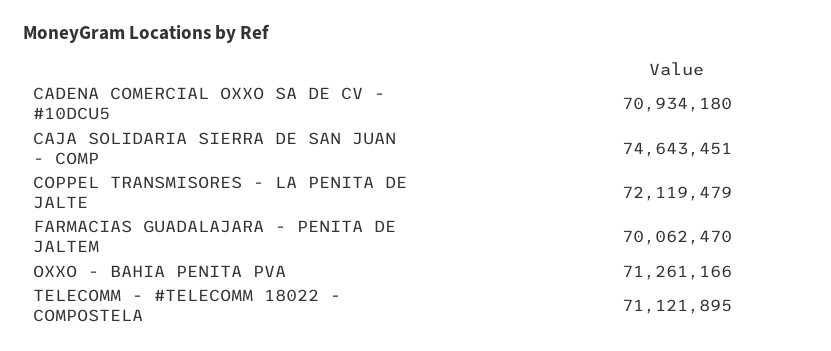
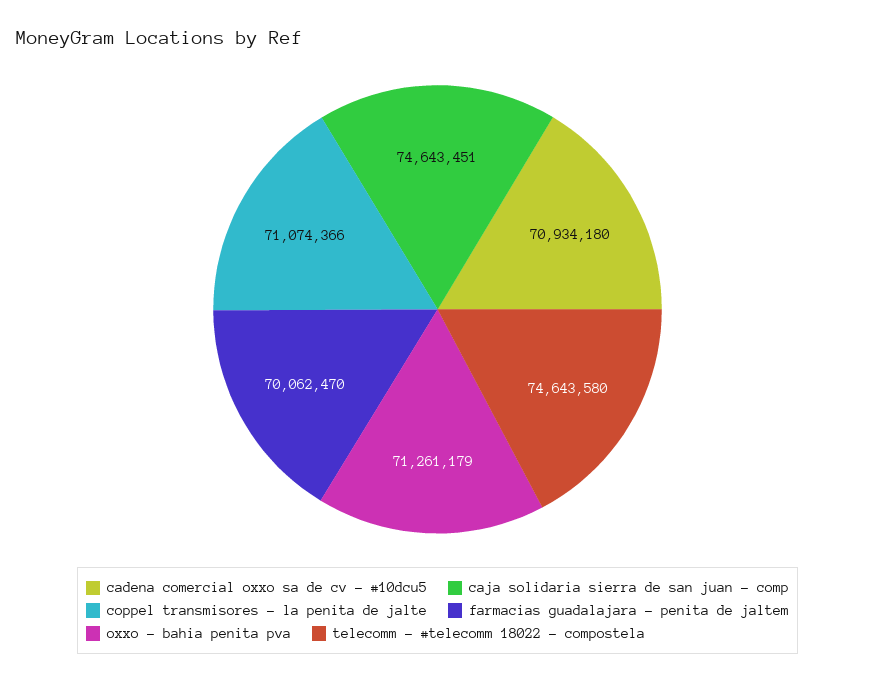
  {
    "CADENA COMERCIAL OXXO SA DE CV - #10DCU5": 70934180,
    "CAJA SOLIDARIA SIERRA DE SAN JUAN - COMP": 74643451,
-   "COPPEL TRANSMISORES - LA PENITA DE JALTE": 72119479,
+   "COPPEL TRANSMISORES - LA PENITA DE JALTE": 71074366,
    "FARMACIAS GUADALAJARA - PENITA DE JALTEM": 70062470,
-   "OXXO - BAHIA PENITA PVA": 71261166,
+   "OXXO - BAHIA PENITA PVA": 71261179,
-   "TELECOMM - #TELECOMM 18022 - COMPOSTELA": 71121895
+   "TELECOMM - #TELECOMM 18022 - COMPOSTELA": 74643580
  }

